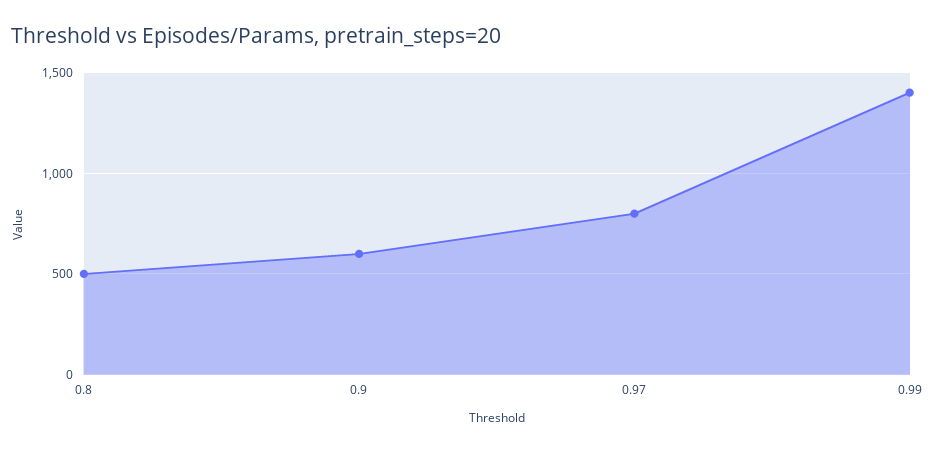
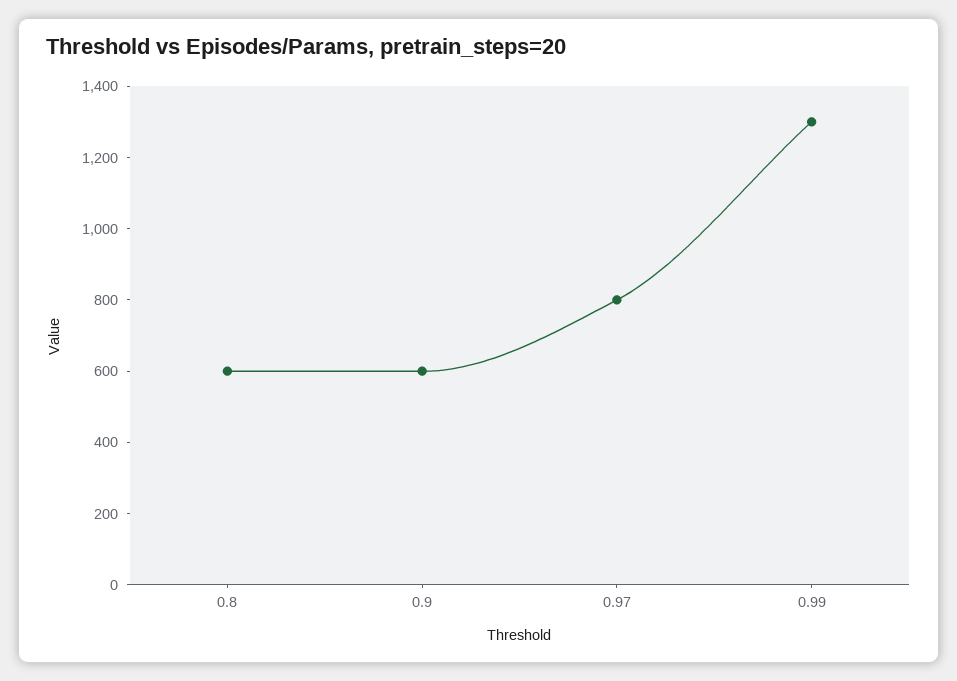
  {
-   "0.8": 500,
+   "0.8": 600,
    "0.9": 600,
    "0.97": 800,
-   "0.99": 1400
+   "0.99": 1300
  }

